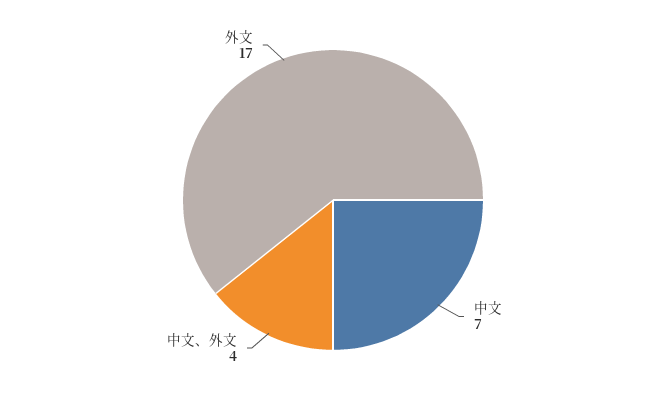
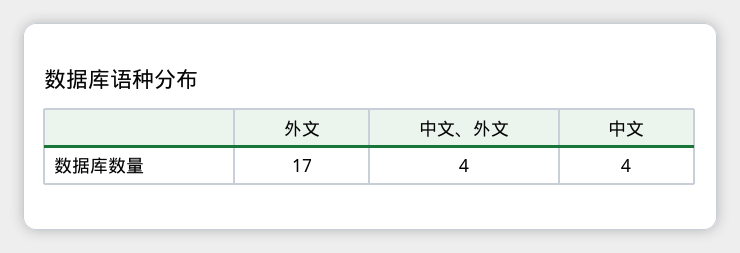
  {
-   "中文": 7,
+   "中文": 4,
    "中文、外文": 4,
    "外文": 17
  }

